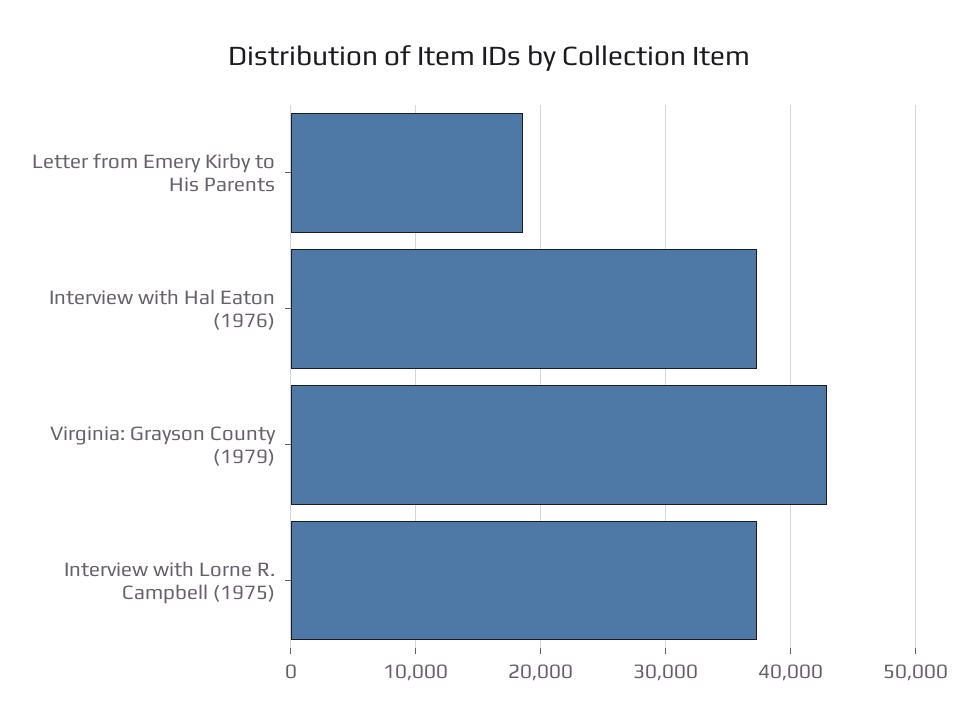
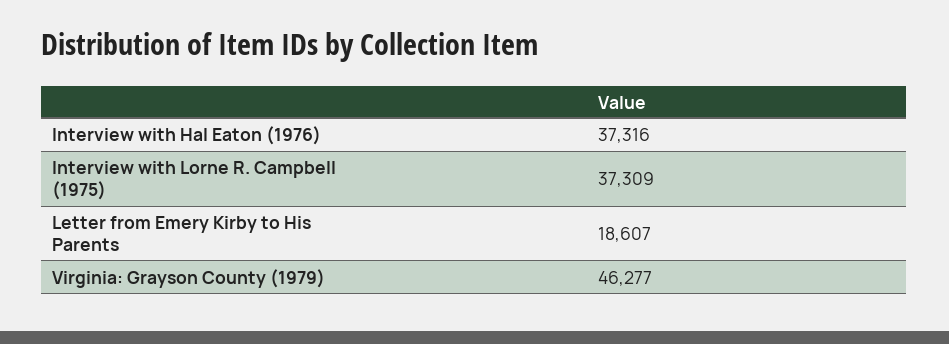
  {
    "Letter from Emery Kirby to His Parents": 18607,
    "Interview with Hal Eaton (1976)": 37316,
-   "Virginia: Grayson County (1979)": 43000,
+   "Virginia: Grayson County (1979)": 46277,
    "Interview with Lorne R. Campbell (1975)": 37309
  }

